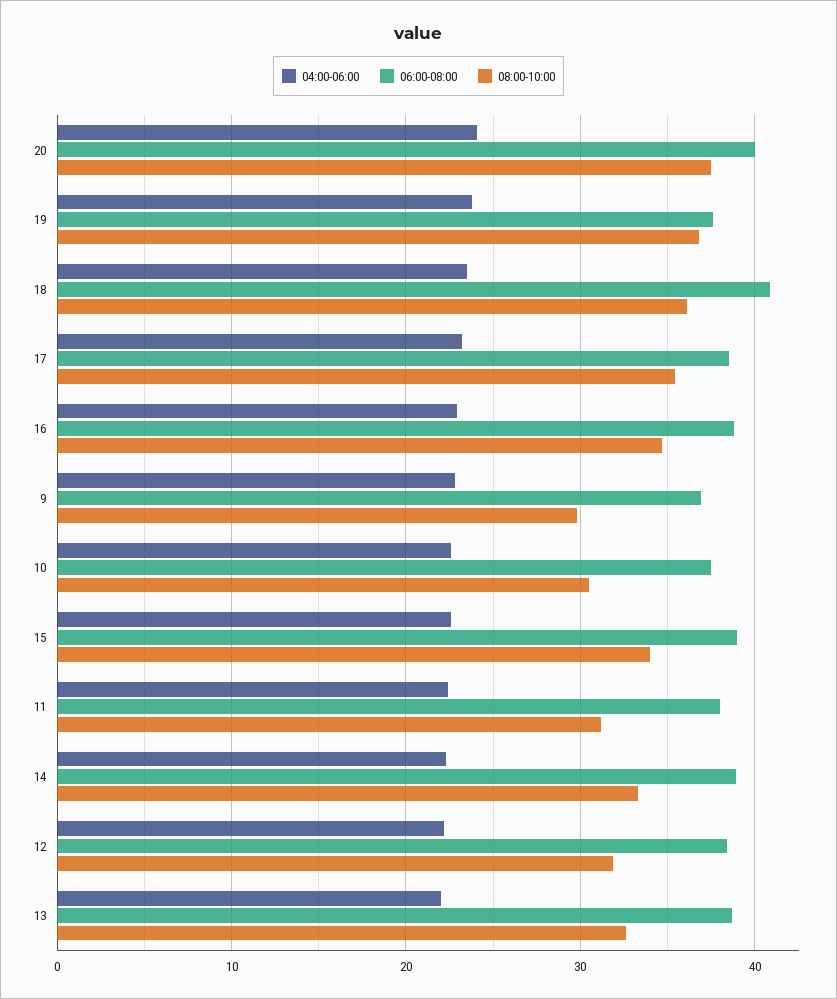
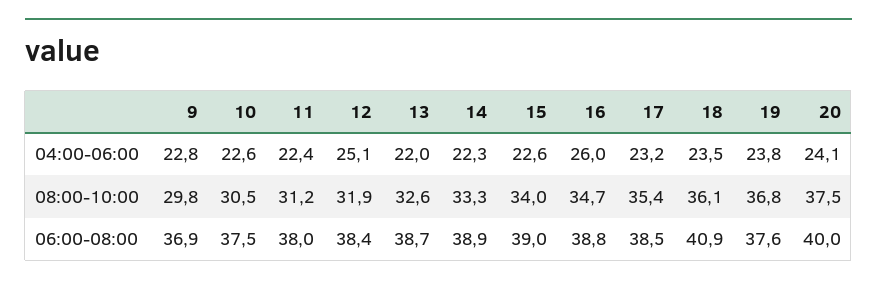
  {
    "04:00-06:00": {
      "20": 24.1,
      "19": 23.8,
      "18": 23.5,
      "17": 23.2,
-     "16": 23,
+     "16": 26,
      "9": 22.8,
      "10": 22.6,
      "15": 22.6,
      "11": 22.4,
      "14": 22.3,
-     "12": 22,
+     "12": 25.1,
      "13": 22
    },
    "06:00-08:00": {
      "20": 40,
      "19": 37.6,
      "18": 40.9,
      "17": 38.5,
      "16": 38.8,
      "9": 36.9,
      "10": 37.5,
      "15": 39,
      "11": 38,
      "14": 38.9,
      "12": 38.4,
      "13": 38.7
    },
    "08:00-10:00": {
      "20": 37.5,
      "19": 36.8,
      "18": 36.1,
      "17": 35.4,
      "16": 34.7,
      "9": 29.8,
      "10": 30.5,
      "15": 34,
      "11": 31.2,
      "14": 33.3,
      "12": 31.9,
      "13": 32.6
    }
  }

